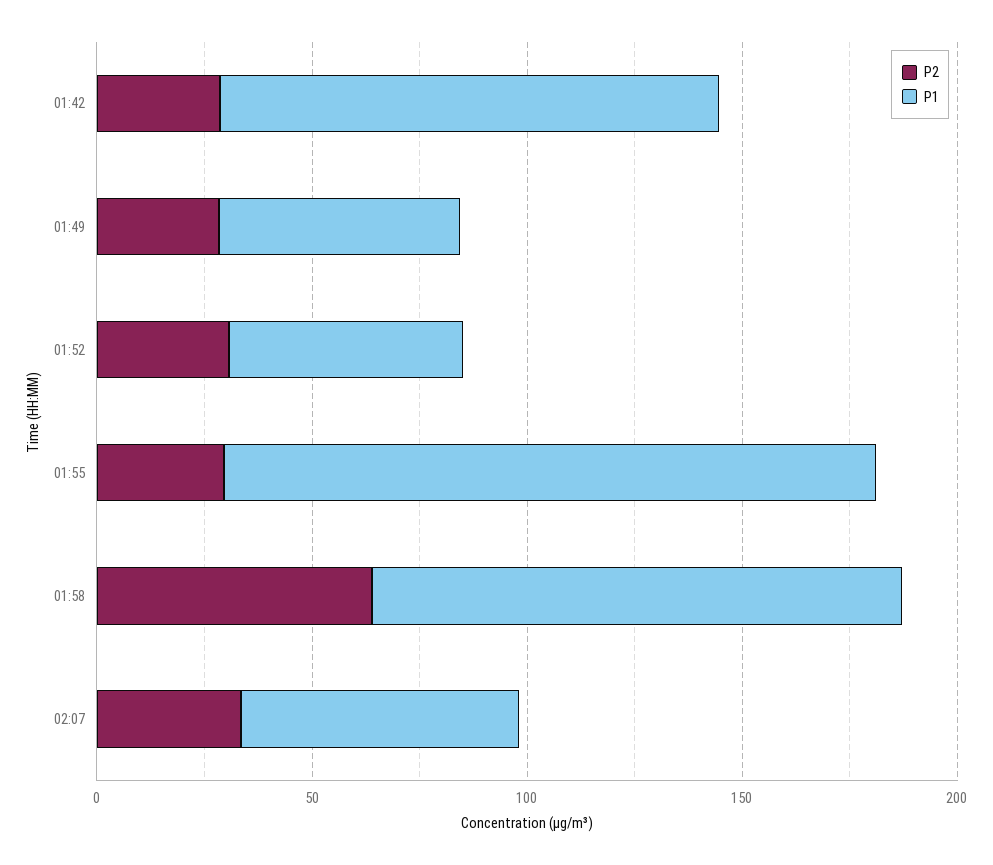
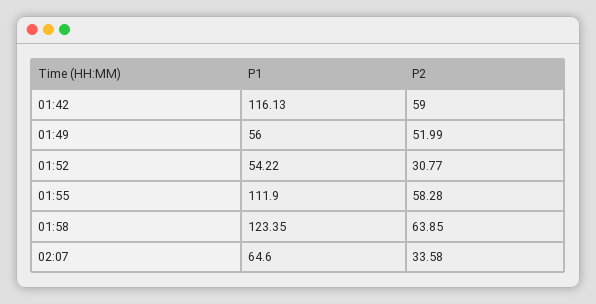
  {
    "P2": {
-     "01:42": 30,
+     "01:42": 59,
-     "01:49": 30,
+     "01:49": 51.99,
      "01:52": 30.77,
-     "01:55": 30,
+     "01:55": 58.28,
      "01:58": 63.85,
      "02:07": 33.58
    },
    "P1": {
      "01:42": 116.13,
      "01:49": 56,
      "01:52": 54.22,
-     "01:55": 150,
+     "01:55": 111.9,
      "01:58": 123.35,
      "02:07": 64.6
    }
  }

